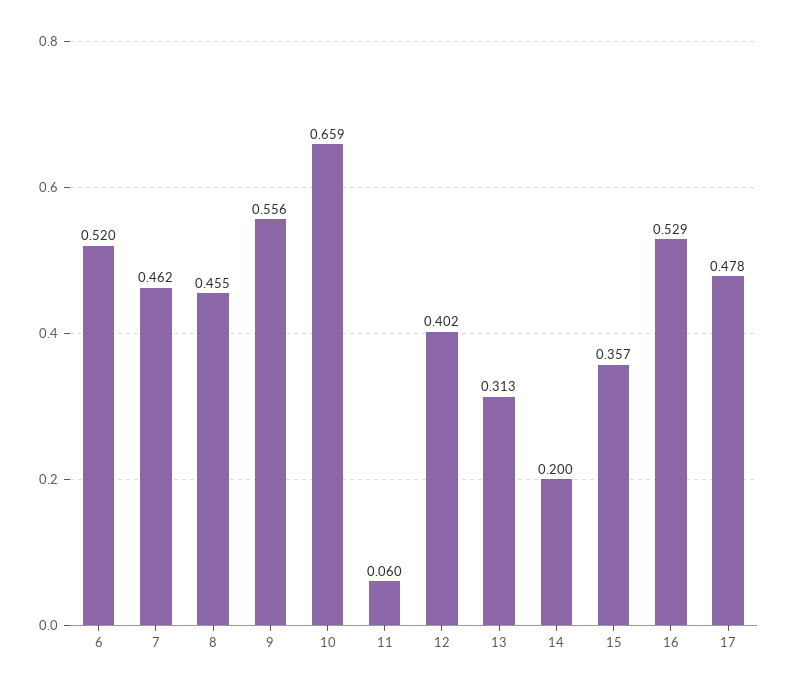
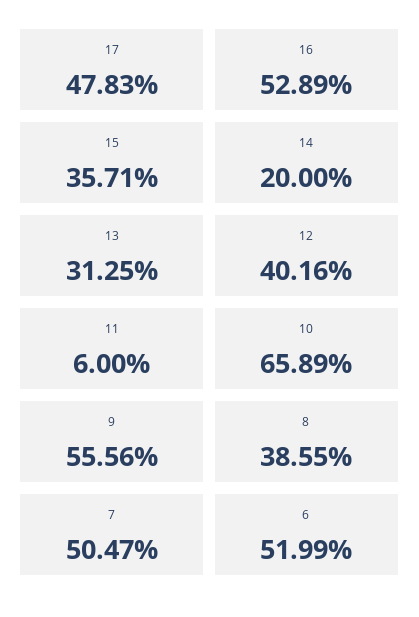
  {
    "6": 0.5199,
-   "7": 0.462,
+   "7": 0.5047,
-   "8": 0.455,
+   "8": 0.3855,
    "9": 0.5556,
    "10": 0.6589,
    "11": 0.06,
    "12": 0.4016,
    "13": 0.3125,
    "14": 0.2,
    "15": 0.3571,
    "16": 0.5289,
    "17": 0.4783
  }

